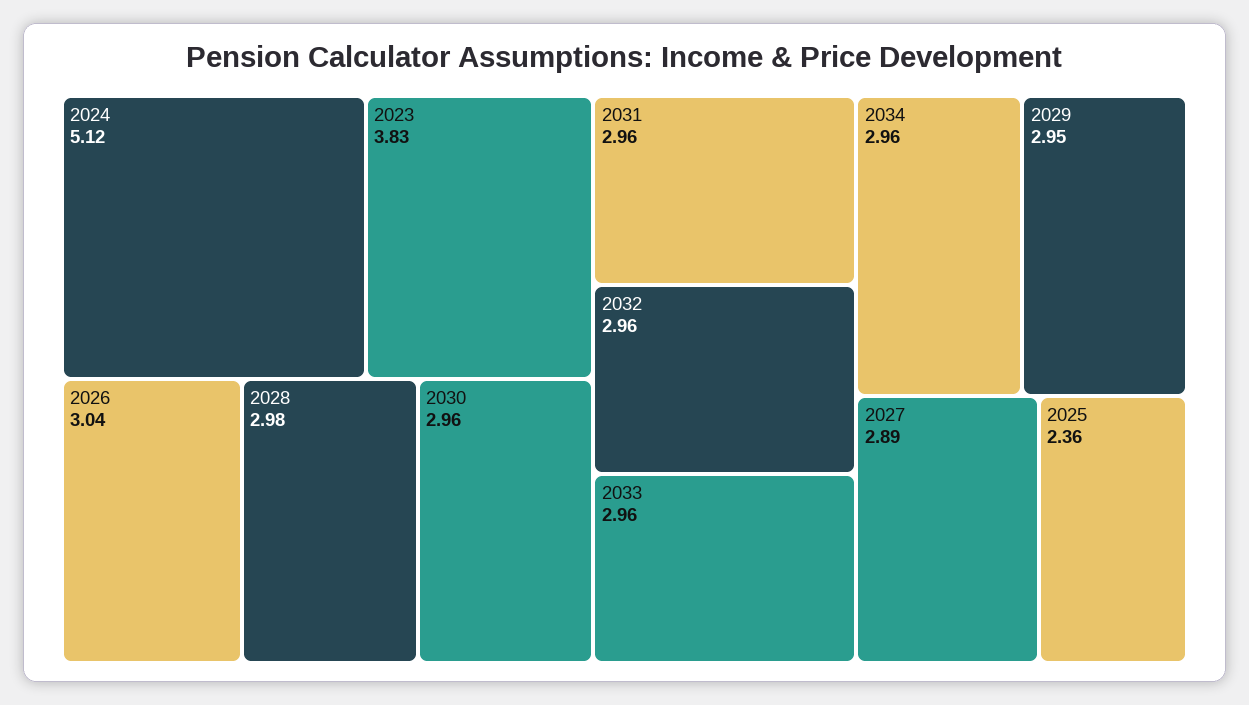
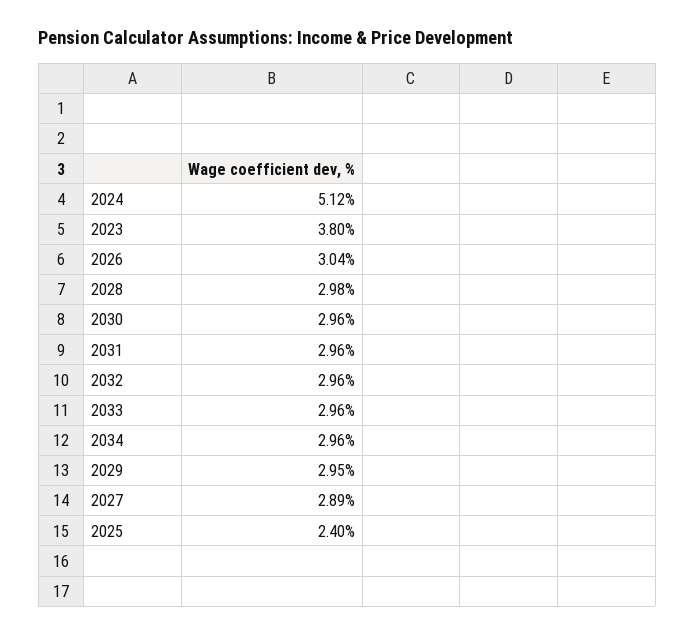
  {
    "2024": 5.12,
-   "2023": 3.83,
+   "2023": 3.8,
    "2026": 3.04,
    "2028": 2.98,
    "2030": 2.96,
    "2031": 2.96,
    "2032": 2.96,
    "2033": 2.96,
    "2034": 2.96,
    "2029": 2.95,
    "2027": 2.89,
-   "2025": 2.36
+   "2025": 2.4
  }

